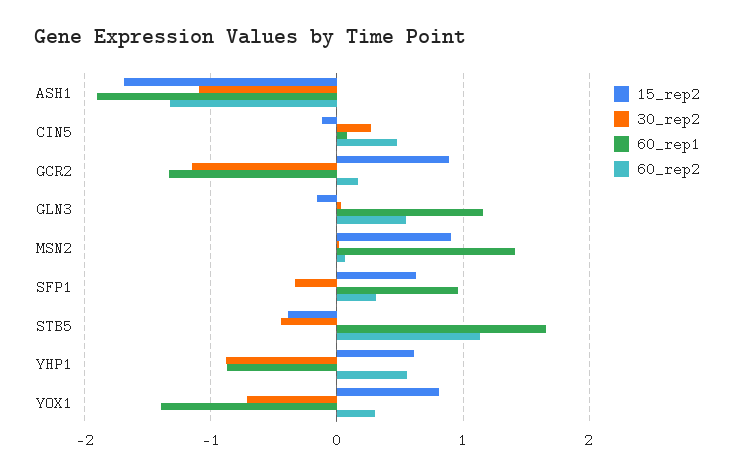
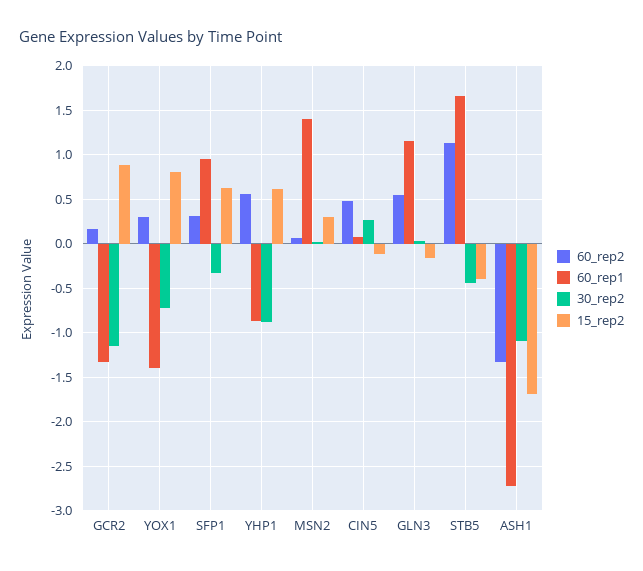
  {
    "15_rep2": {
      "ASH1": -1.7,
      "CIN5": -0.1,
      "GCR2": 0.9,
      "GLN3": -0.2,
-     "MSN2": 0.9,
+     "MSN2": 0.3,
      "SFP1": 0.6,
      "STB5": -0.4,
      "YHP1": 0.6,
      "YOX1": 0.8
    },
    "30_rep2": {
      "ASH1": -1.1,
      "CIN5": 0.3,
      "GCR2": -1.1,
      "GLN3": 0,
      "MSN2": 0,
      "SFP1": -0.3,
      "STB5": -0.4,
      "YHP1": -0.9,
      "YOX1": -0.7
    },
    "60_rep1": {
-     "ASH1": -1.9,
+     "ASH1": -2.7,
      "CIN5": 0.1,
      "GCR2": -1.3,
      "GLN3": 1.2,
      "MSN2": 1.4,
      "SFP1": 1,
      "STB5": 1.7,
      "YHP1": -0.9,
      "YOX1": -1.4
    },
    "60_rep2": {
      "ASH1": -1.3,
      "CIN5": 0.5,
      "GCR2": 0.2,
      "GLN3": 0.5,
      "MSN2": 0.1,
      "SFP1": 0.3,
      "STB5": 1.1,
      "YHP1": 0.6,
      "YOX1": 0.3
    }
  }

